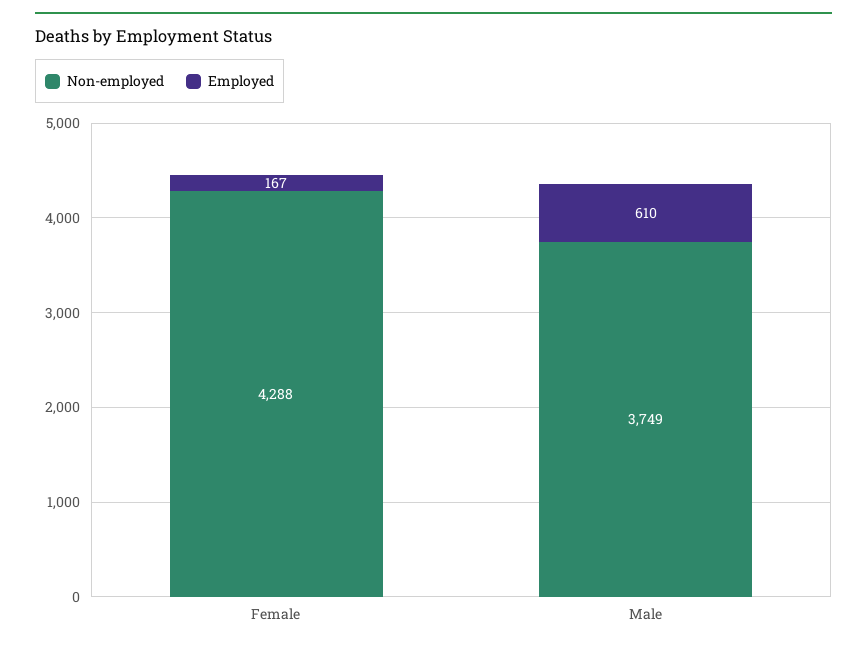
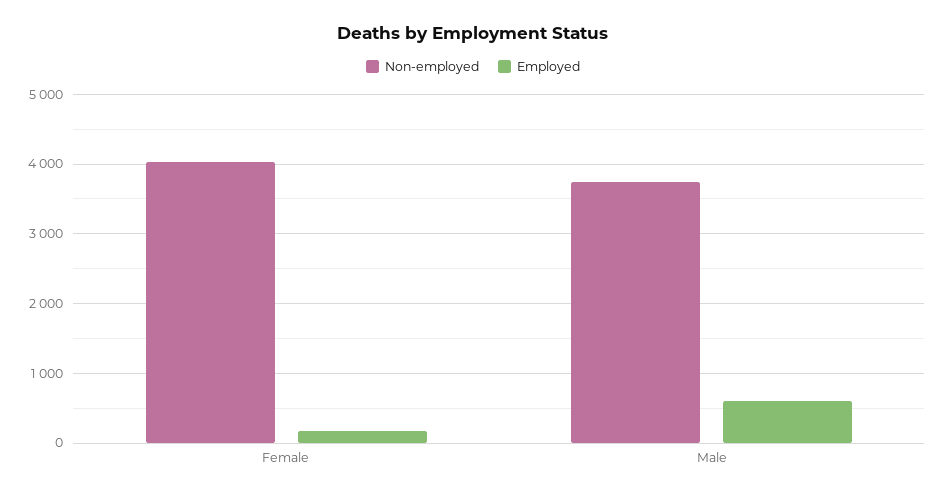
  {
    "Non-employed": {
-     "Female": 4288,
+     "Female": 4000,
      "Male": 3749
    },
    "Employed": {
      "Female": 167,
      "Male": 610
    }
  }

